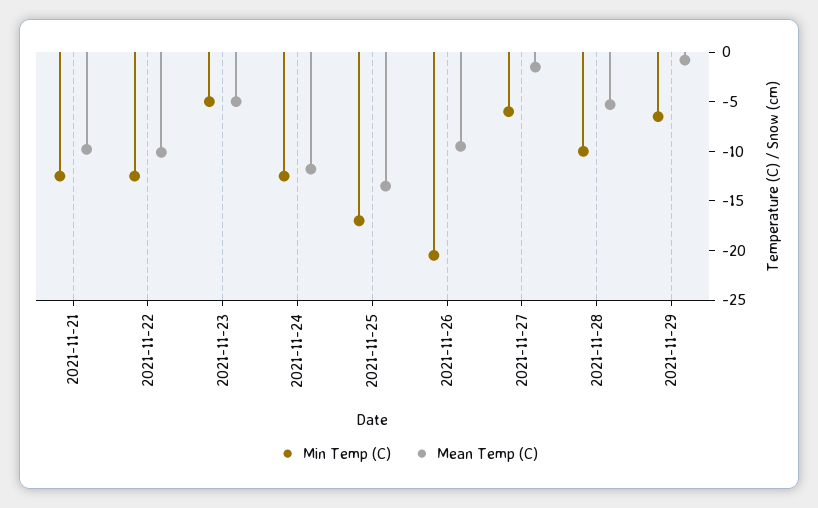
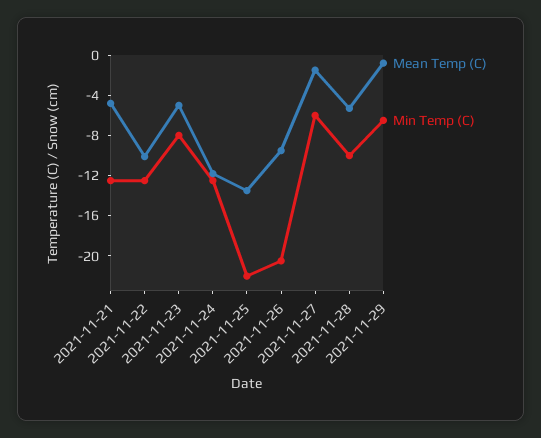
  {
    "Min Temp (C)": {
      "2021-11-21": -13,
      "2021-11-22": -13,
-     "2021-11-23": -5,
+     "2021-11-23": -8,
      "2021-11-24": -13,
-     "2021-11-25": -17,
+     "2021-11-25": -22,
      "2021-11-26": -21,
      "2021-11-27": -6,
      "2021-11-28": -10,
      "2021-11-29": -7
    },
    "Mean Temp (C)": {
-     "2021-11-21": -10,
+     "2021-11-21": -5,
      "2021-11-22": -10,
      "2021-11-23": -5,
      "2021-11-24": -12,
      "2021-11-25": -14,
      "2021-11-26": -10,
      "2021-11-27": -2,
      "2021-11-28": -5,
      "2021-11-29": -1
    }
  }

